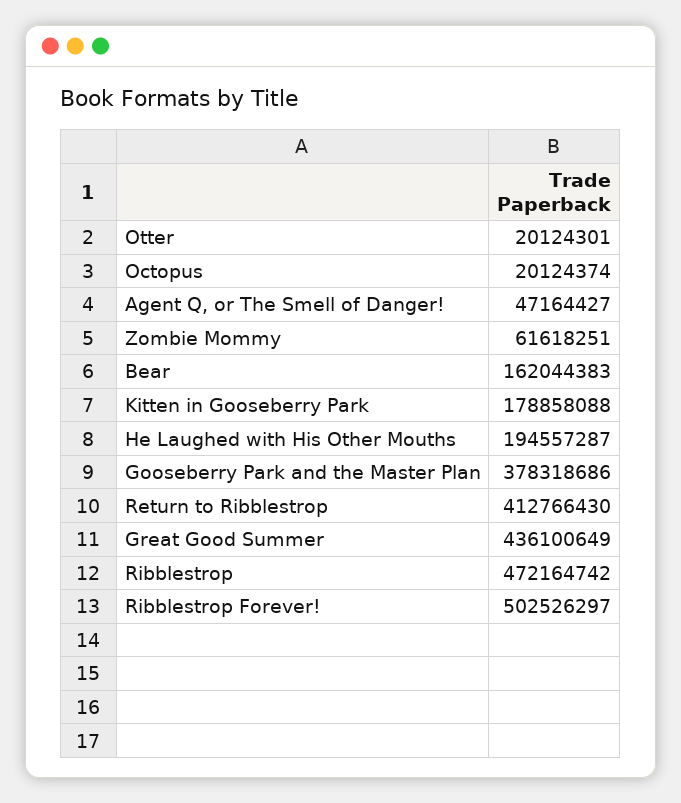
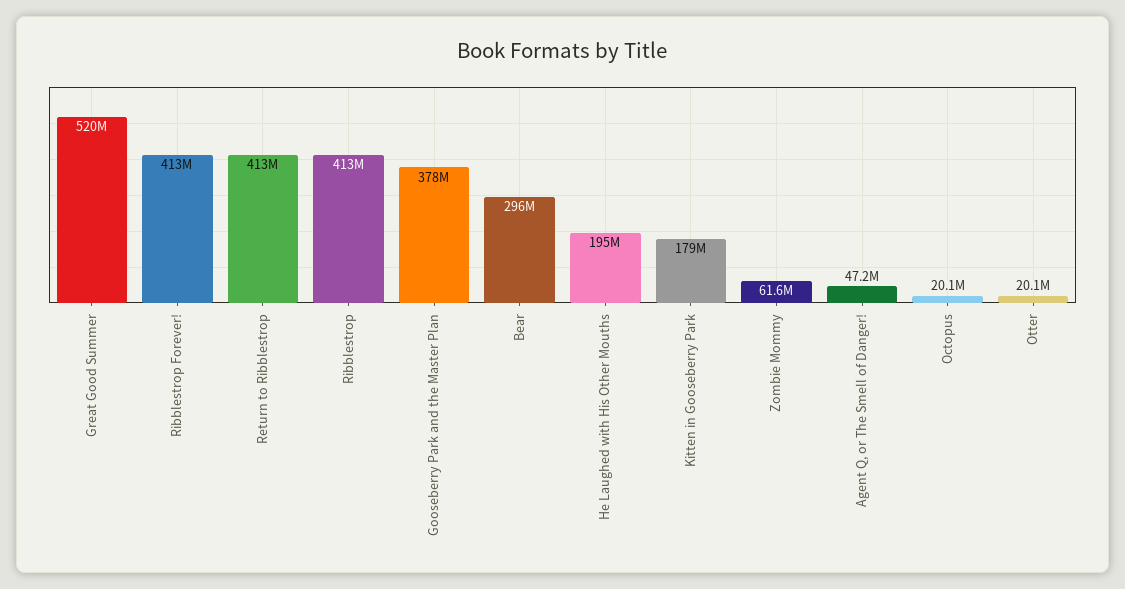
  {
    "Otter": 20124301,
    "Octopus": 20124374,
    "Agent Q, or The Smell of Danger!": 47164427,
    "Zombie Mommy": 61618251,
-   "Bear": 162044383,
+   "Bear": 296000000,
    "Kitten in Gooseberry Park": 178858088,
    "He Laughed with His Other Mouths": 194557287,
    "Gooseberry Park and the Master Plan": 378318686,
    "Return to Ribblestrop": 412766430,
-   "Great Good Summer": 436100649,
+   "Great Good Summer": 520000000,
-   "Ribblestrop": 472164742,
+   "Ribblestrop": 413000000,
-   "Ribblestrop Forever!": 502526297
+   "Ribblestrop Forever!": 413000000
  }

